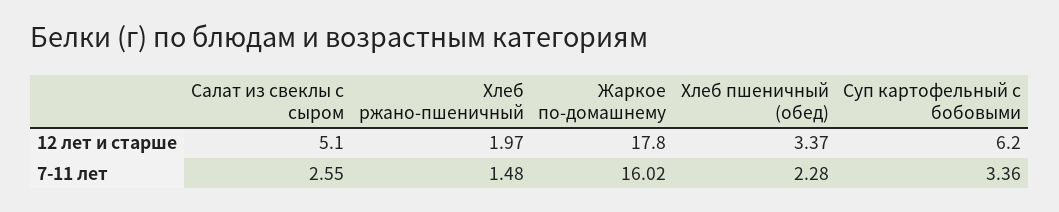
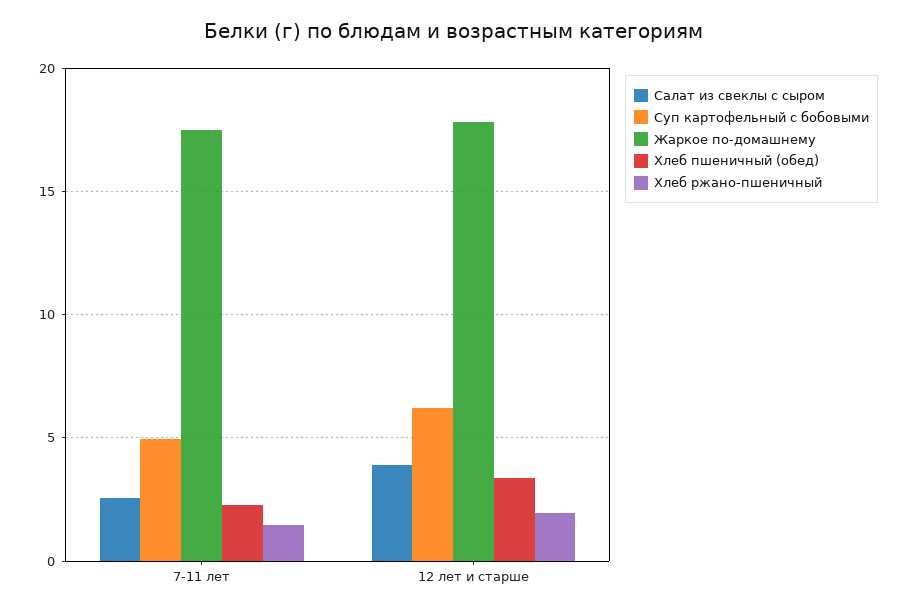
  {
    "Салат из свеклы с сыром": {
-     "12 лет и старше": 5.1,
+     "12 лет и старше": 4,
      "7-11 лет": 2.55
    },
    "Хлеб ржано-пшеничный": {
      "12 лет и старше": 1.97,
      "7-11 лет": 1.48
    },
    "Жаркое по-домашнему": {
      "12 лет и старше": 17.8,
-     "7-11 лет": 16.02
+     "7-11 лет": 17.5
    },
    "Хлеб пшеничный (обед)": {
      "12 лет и старше": 3.37,
      "7-11 лет": 2.28
    },
    "Суп картофельный с бобовыми": {
      "12 лет и старше": 6.2,
-     "7-11 лет": 3.36
+     "7-11 лет": 5
    }
  }

